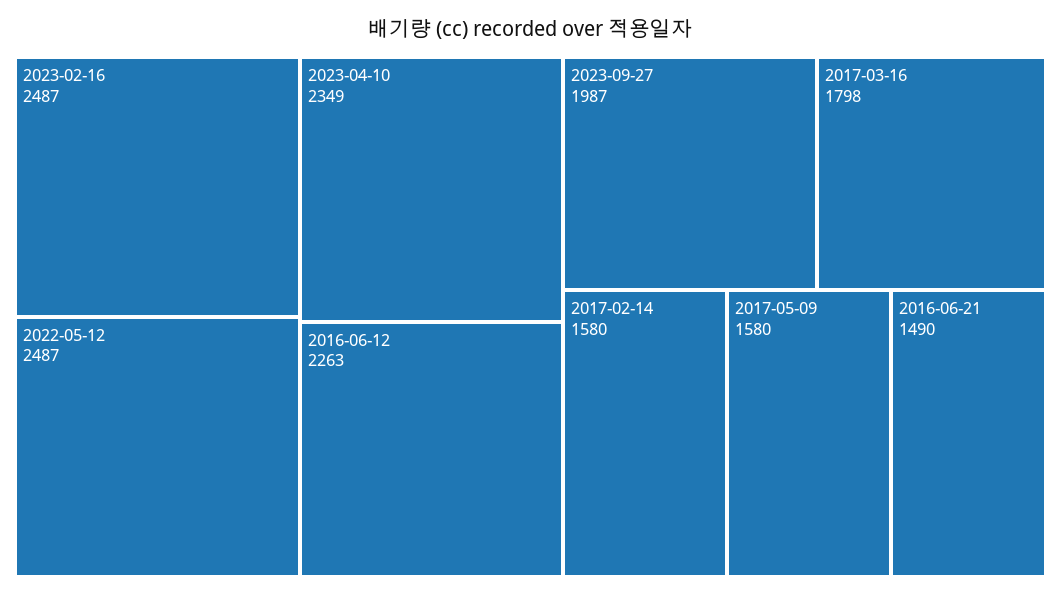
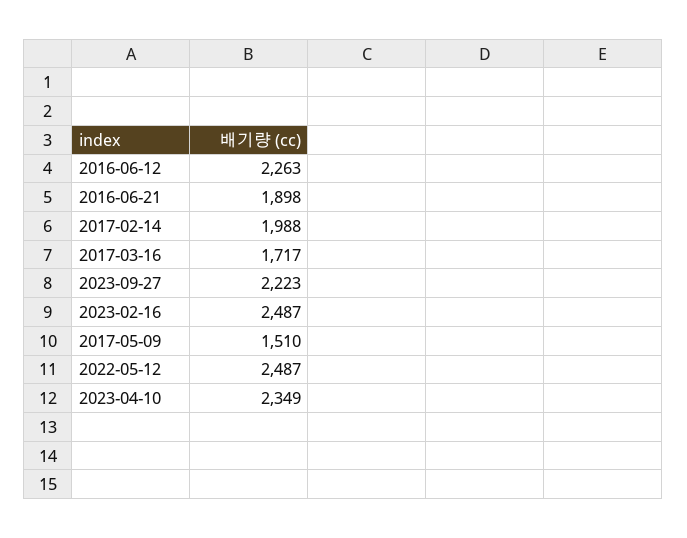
  {
    "2023-02-16": 2487,
    "2022-05-12": 2487,
    "2023-04-10": 2349,
    "2016-06-12": 2263,
-   "2023-09-27": 1987,
+   "2023-09-27": 2223,
-   "2017-03-16": 1798,
+   "2017-03-16": 1717,
-   "2017-02-14": 1580,
+   "2017-02-14": 1988,
-   "2017-05-09": 1580,
+   "2017-05-09": 1510,
-   "2016-06-21": 1490
+   "2016-06-21": 1898
  }

